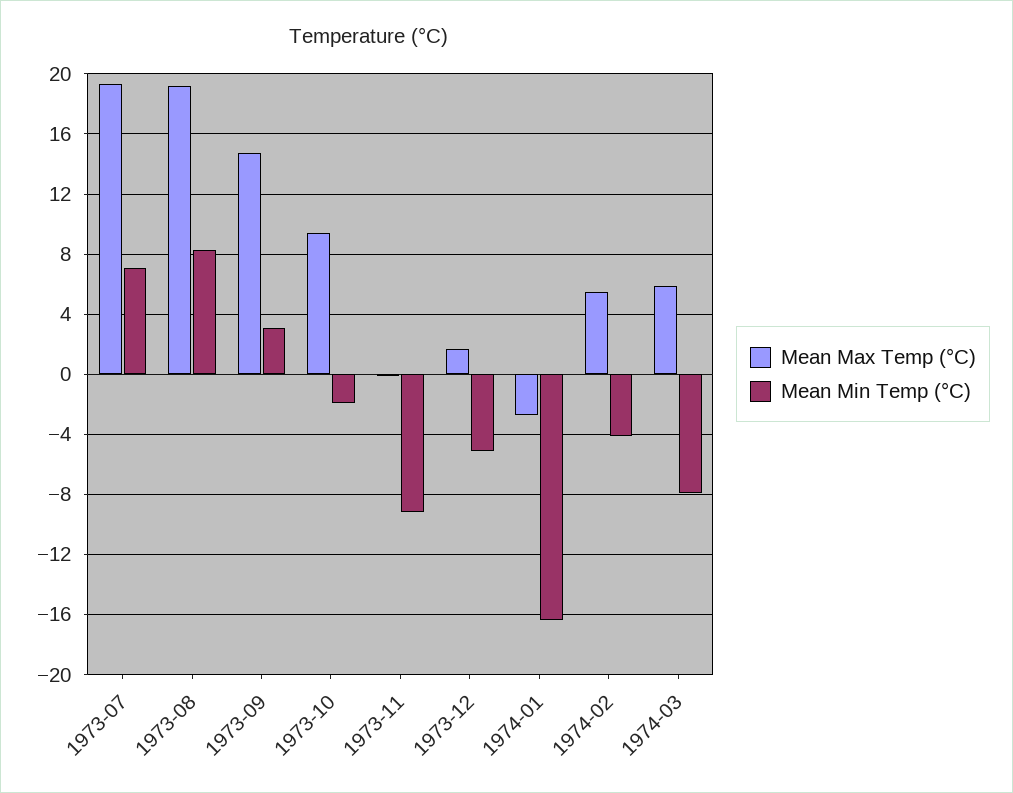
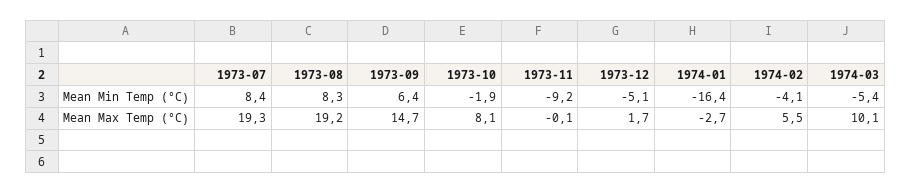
  {
    "Mean Max Temp (°C)": {
      "1973-07": 19.3,
      "1973-08": 19.2,
      "1973-09": 14.7,
-     "1973-10": 9.5,
+     "1973-10": 8.1,
      "1973-11": -0.1,
      "1973-12": 1.7,
      "1974-01": -2.7,
      "1974-02": 5.5,
-     "1974-03": 6
+     "1974-03": 10.1
    },
    "Mean Min Temp (°C)": {
-     "1973-07": 7,
+     "1973-07": 8.4,
      "1973-08": 8.3,
-     "1973-09": 3,
+     "1973-09": 6.4,
      "1973-10": -1.9,
      "1973-11": -9.2,
      "1973-12": -5.1,
      "1974-01": -16.4,
      "1974-02": -4.1,
-     "1974-03": -8
+     "1974-03": -5.4
    }
  }

